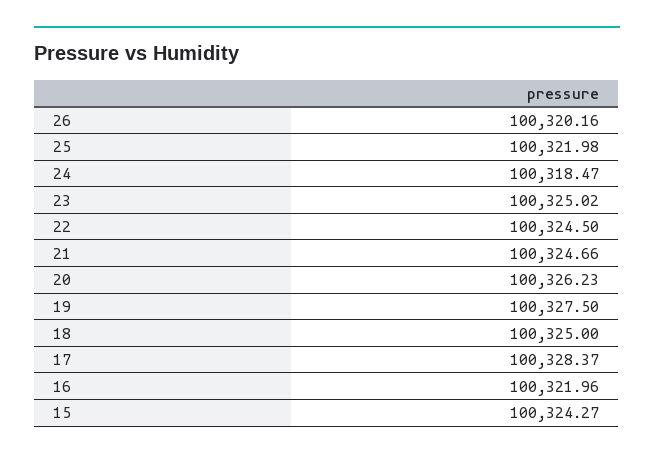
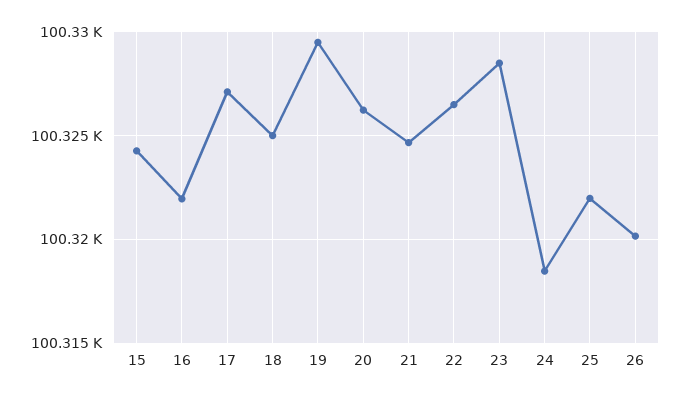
  {
    "26": 100320.16,
    "25": 100321.98,
    "24": 100318.47,
-   "23": 100325.02,
+   "23": 100328.5,
-   "22": 100324.5,
+   "22": 100326.5,
    "21": 100324.66,
    "20": 100326.23,
-   "19": 100327.5,
+   "19": 100329.5,
    "18": 100325,
-   "17": 100328.37,
+   "17": 100327,
    "16": 100321.96,
    "15": 100324.27
  }

